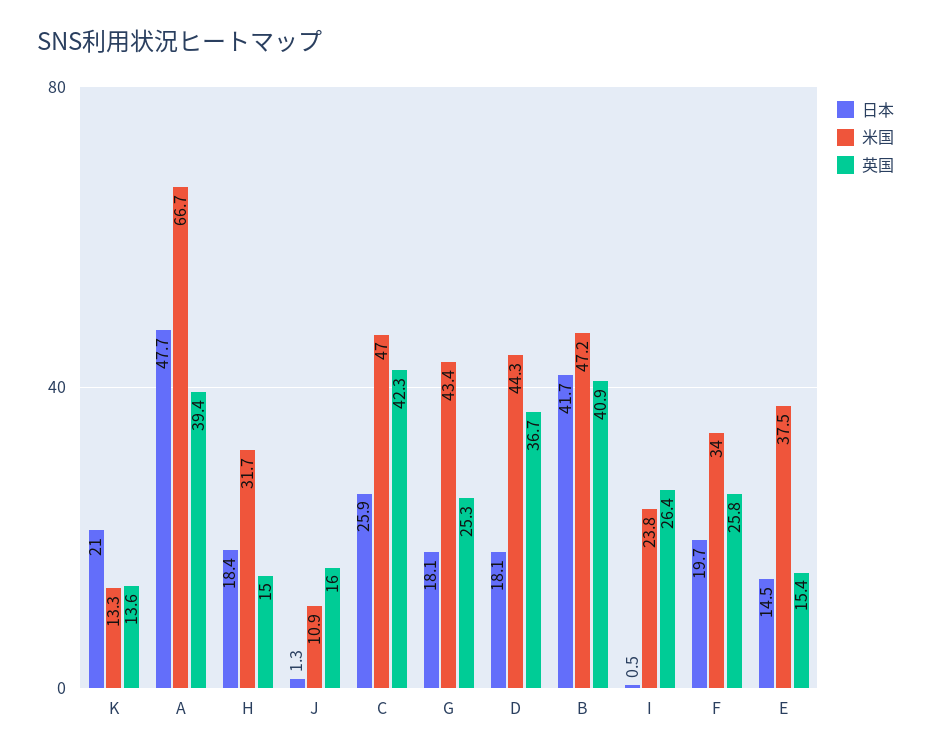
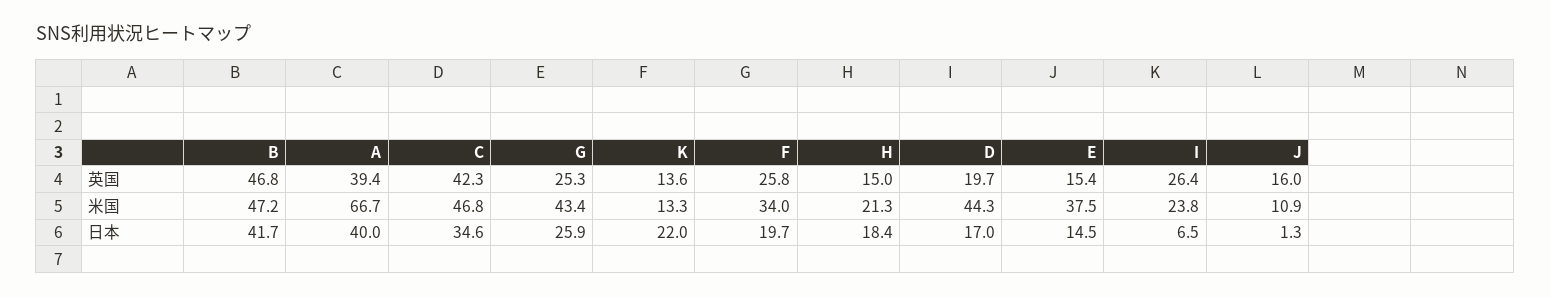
  {
    "日本": {
-     "K": 21,
+     "K": 22,
-     "A": 47.7,
+     "A": 40,
      "H": 18.4,
      "J": 1.3,
-     "C": 25.9,
+     "C": 34.6,
-     "G": 18.1,
+     "G": 25.9,
-     "D": 18.1,
+     "D": 17,
      "B": 41.7,
-     "I": 0.5,
+     "I": 6.5,
      "F": 19.7,
      "E": 14.5
    },
    "米国": {
      "K": 13.3,
      "A": 66.7,
-     "H": 31.7,
+     "H": 21.3,
      "J": 10.9,
-     "C": 47,
+     "C": 46.8,
      "G": 43.4,
      "D": 44.3,
      "B": 47.2,
      "I": 23.8,
      "F": 34,
      "E": 37.5
    },
    "英国": {
      "K": 13.6,
      "A": 39.4,
      "H": 15,
      "J": 16,
      "C": 42.3,
      "G": 25.3,
-     "D": 36.7,
+     "D": 19.7,
-     "B": 40.9,
+     "B": 46.8,
      "I": 26.4,
      "F": 25.8,
      "E": 15.4
    }
  }

